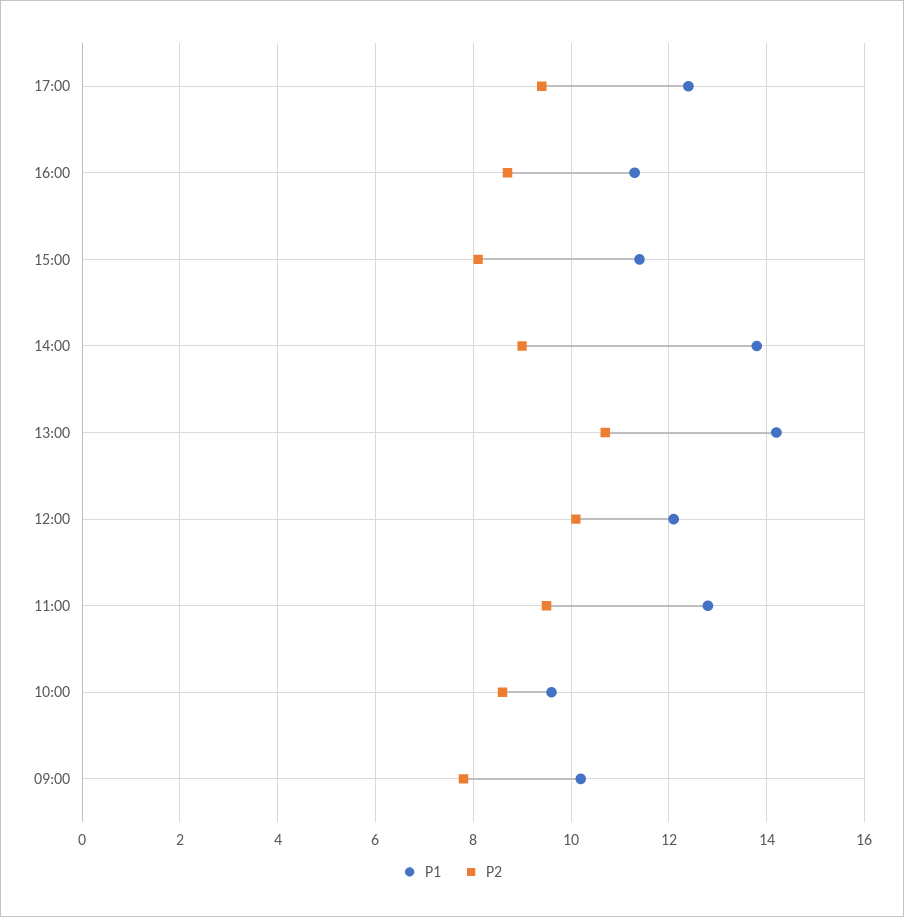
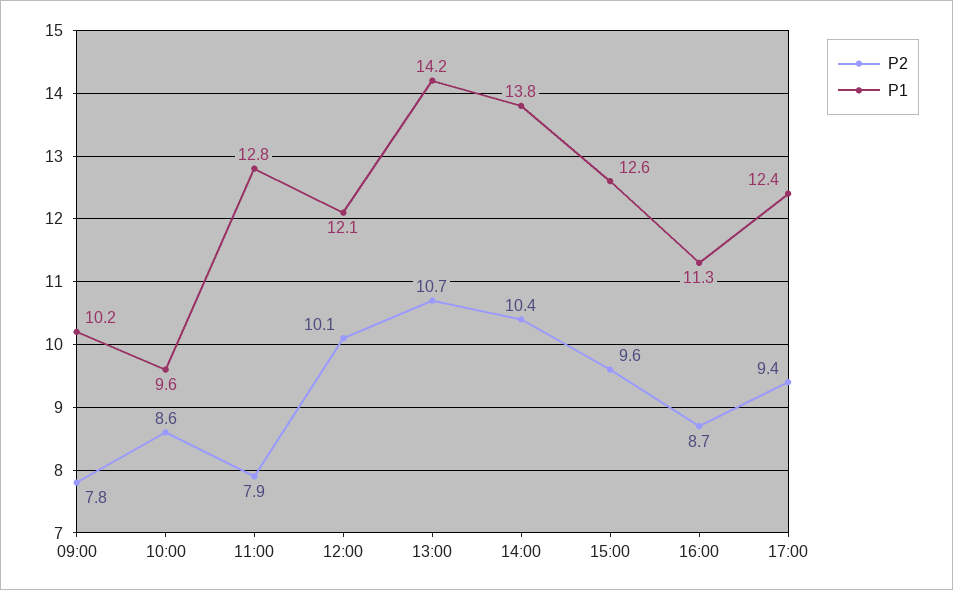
  {
    "P1": {
      "17:00": 12.4,
      "16:00": 11.3,
-     "15:00": 11.5,
+     "15:00": 12.6,
      "14:00": 13.8,
      "13:00": 14.2,
      "12:00": 12.1,
      "11:00": 12.8,
      "10:00": 9.6,
      "09:00": 10.2
    },
    "P2": {
      "17:00": 9.4,
      "16:00": 8.7,
-     "15:00": 8,
+     "15:00": 9.6,
-     "14:00": 9,
+     "14:00": 10.4,
      "13:00": 10.7,
      "12:00": 10.1,
-     "11:00": 9.5,
+     "11:00": 7.9,
      "10:00": 8.6,
      "09:00": 7.8
    }
  }

